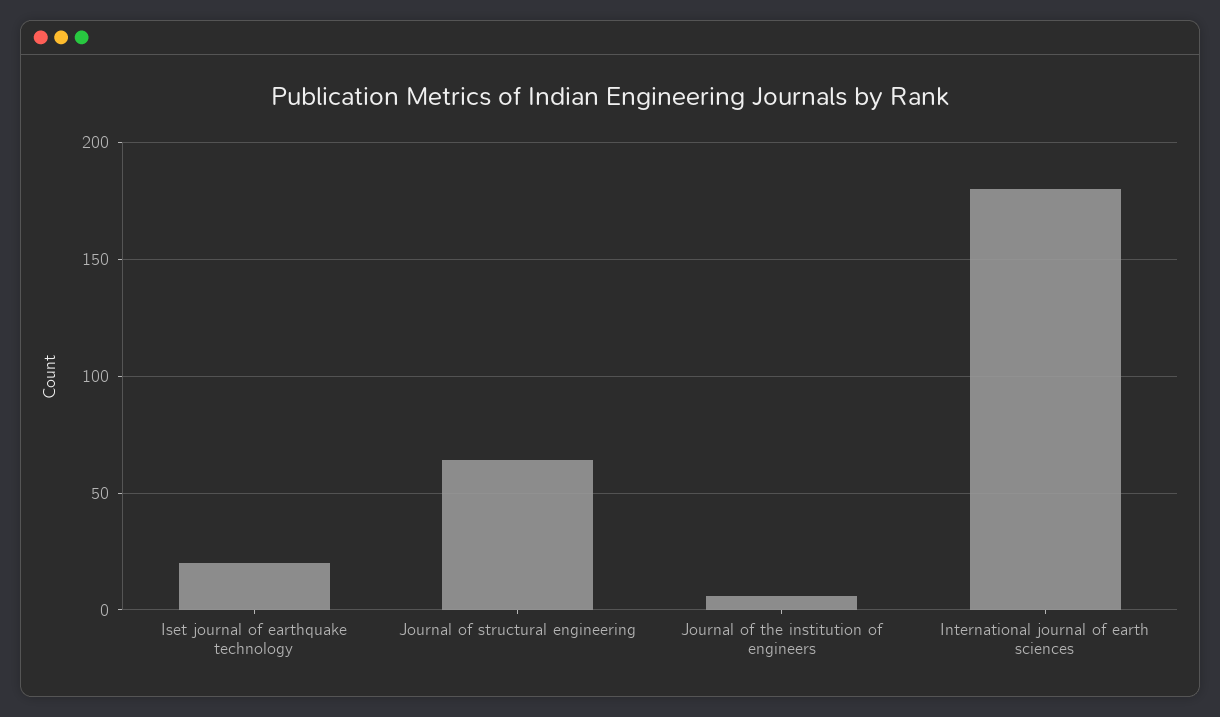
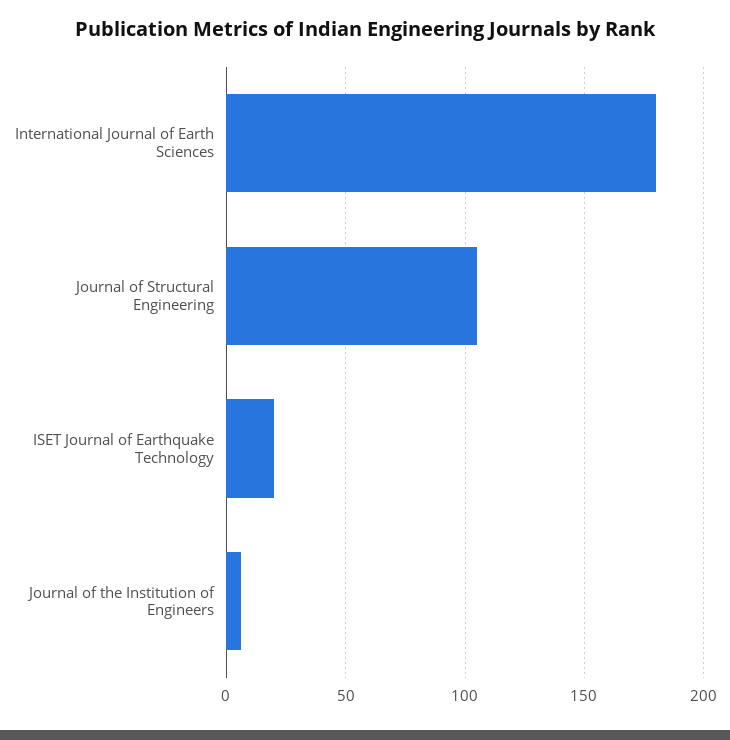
  {
    "Iset journal of earthquake technology": 20,
-   "Journal of structural engineering": 65,
+   "Journal of structural engineering": 105,
    "Journal of the institution of engineers": 5,
    "International journal of earth sciences": 180
  }

